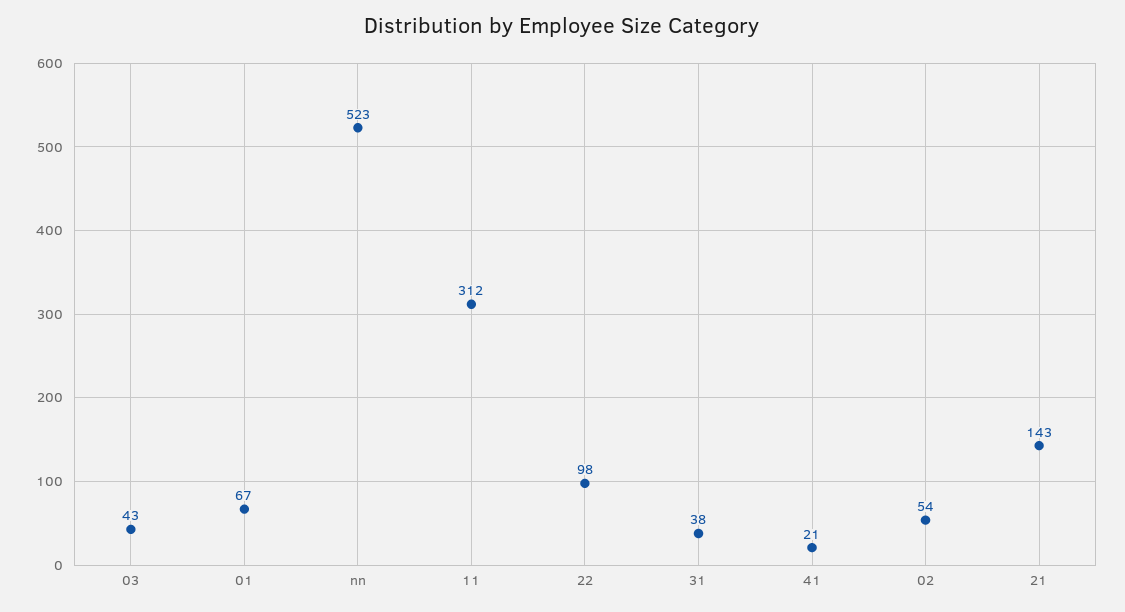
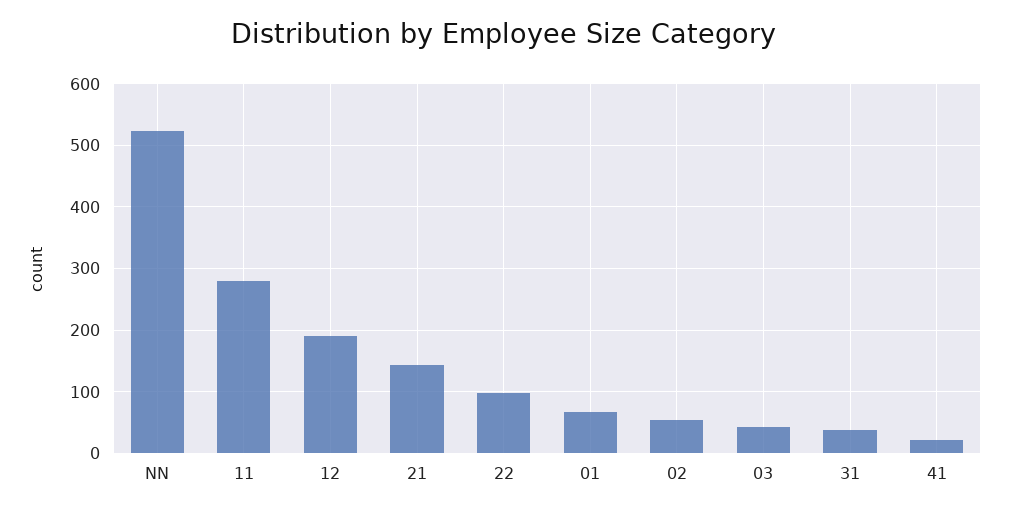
  {
    "03": 43,
    "01": 67,
    "nn": 523,
-   "11": 312,
+   "11": 280,
    "22": 98,
    "31": 38,
    "41": 21,
    "02": 54,
-   "21": 143
+   "21": 143,
+   "12": 190
  }

